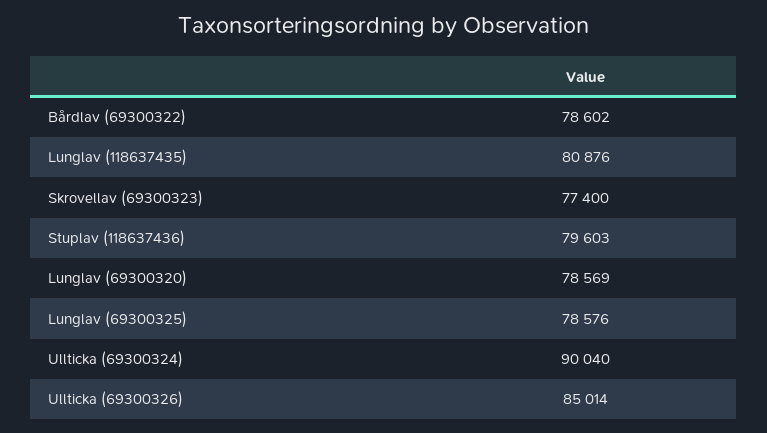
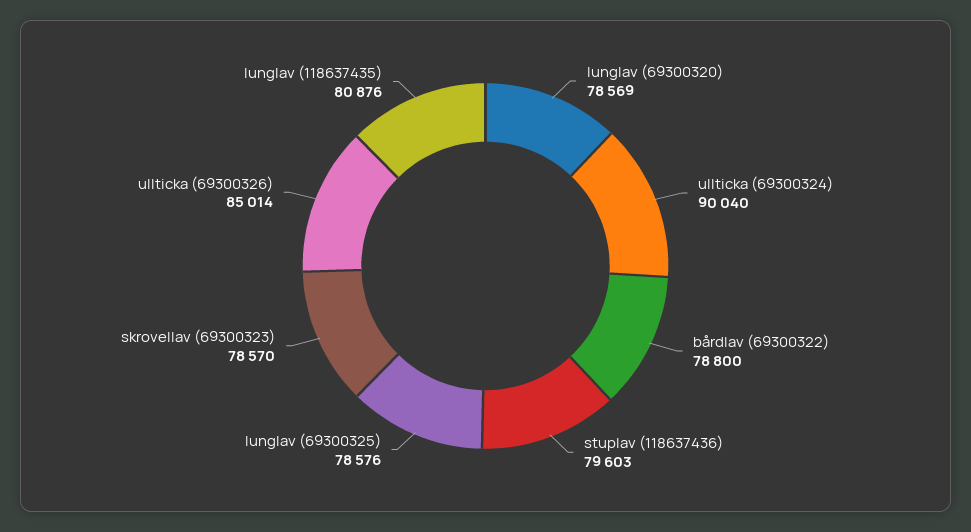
  {
-   "Bårdlav (69300322)": 78602,
+   "Bårdlav (69300322)": 78800,
    "Lunglav (118637435)": 80876,
-   "Skrovellav (69300323)": 77400,
+   "Skrovellav (69300323)": 78570,
    "Stuplav (118637436)": 79603,
    "Lunglav (69300320)": 78569,
    "Lunglav (69300325)": 78576,
    "Ullticka (69300324)": 90040,
    "Ullticka (69300326)": 85014
  }

